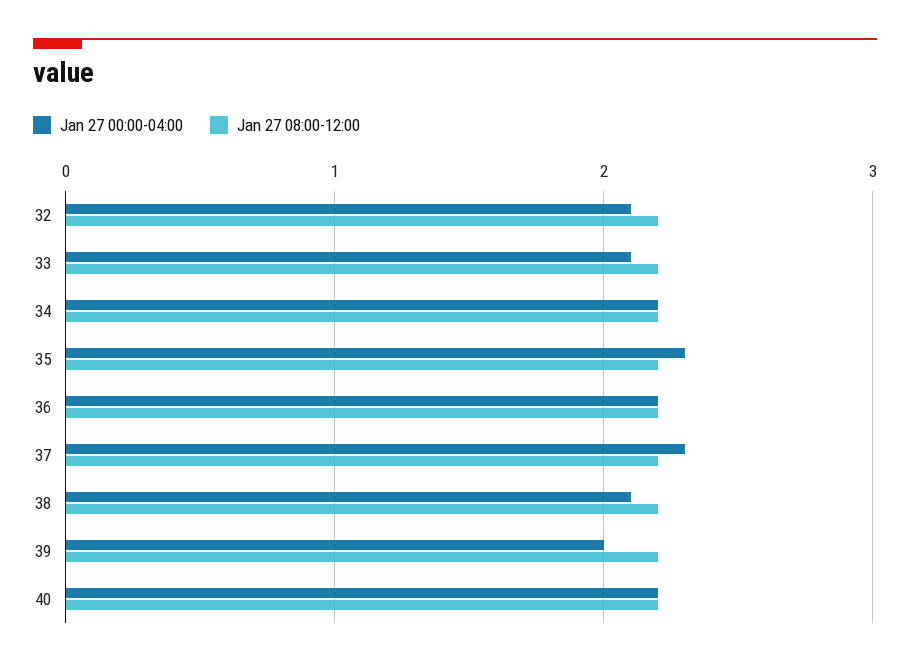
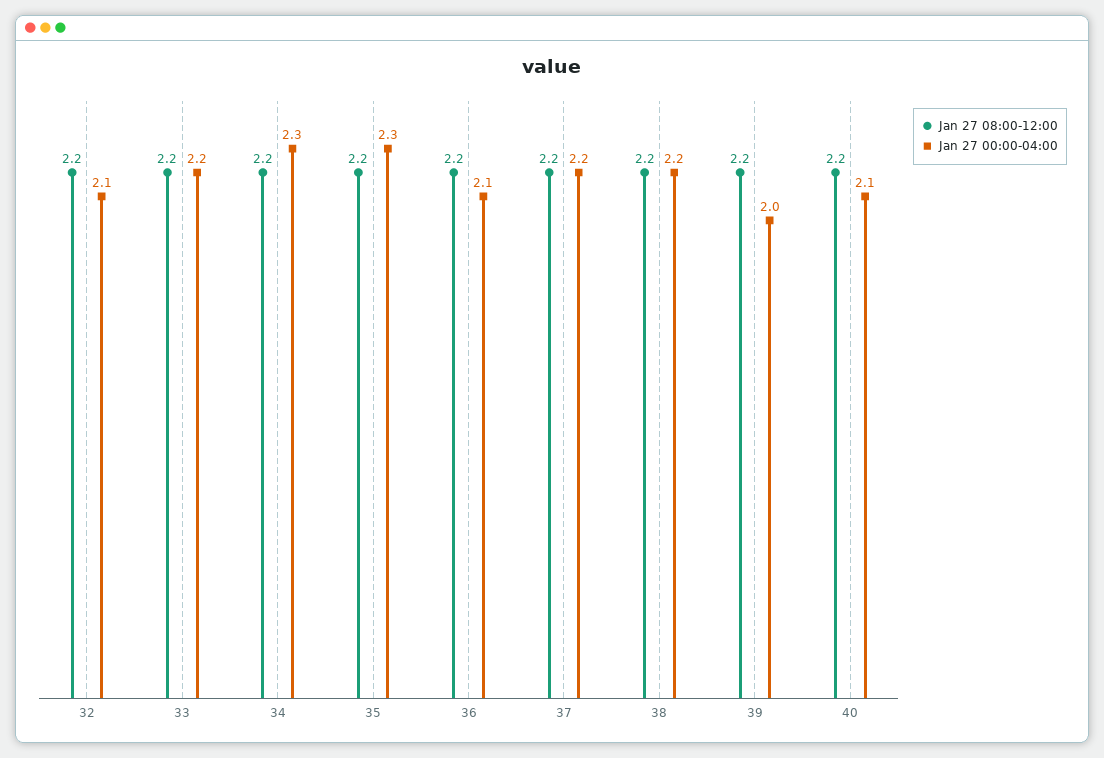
  {
    "Jan 27 00:00-04:00": {
      "32": 2.1,
-     "33": 2.1,
+     "33": 2.2,
-     "34": 2.2,
+     "34": 2.3,
      "35": 2.3,
-     "36": 2.2,
+     "36": 2.1,
-     "37": 2.3,
+     "37": 2.2,
-     "38": 2.1,
+     "38": 2.2,
      "39": 2,
-     "40": 2.2
+     "40": 2.1
    },
    "Jan 27 08:00-12:00": {
      "32": 2.2,
      "33": 2.2,
      "34": 2.2,
      "35": 2.2,
      "36": 2.2,
      "37": 2.2,
      "38": 2.2,
      "39": 2.2,
      "40": 2.2
    }
  }

